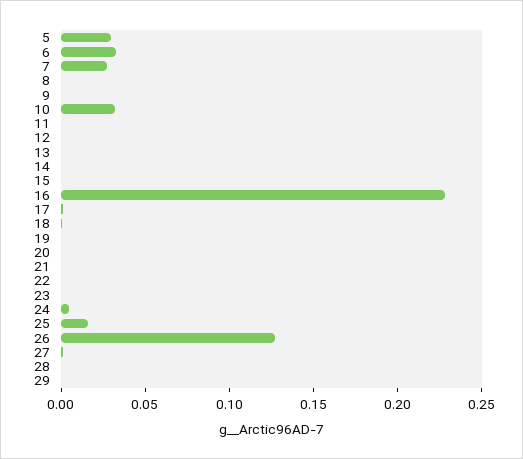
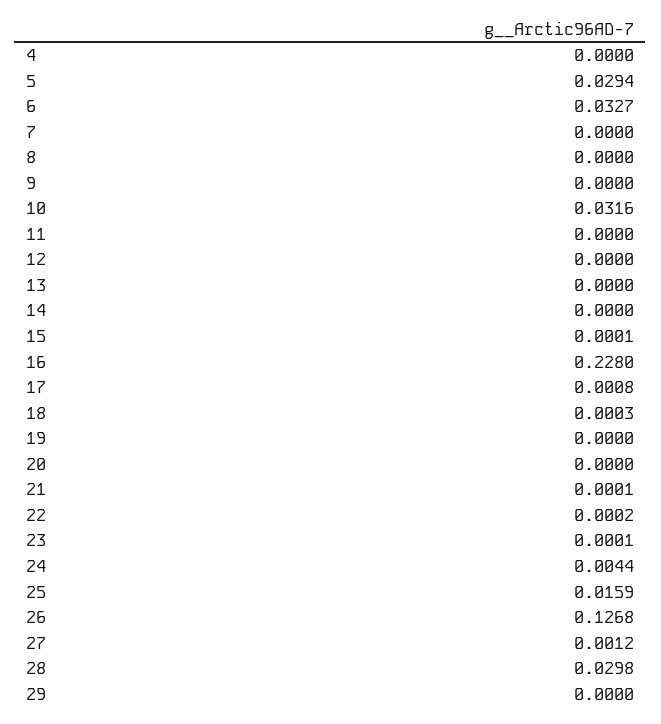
  {
    "5": 0.0294,
    "6": 0.0327,
-   "7": 0.03,
+   "7": 0,
    "8": 0,
    "9": 0,
    "10": 0.0316,
    "11": 0,
    "12": 0,
    "13": 0,
    "14": 0,
    "15": 0.0001,
    "16": 0.228,
    "17": 0.0008,
    "18": 0.0003,
    "19": 0,
    "20": 0,
    "21": 0.0001,
    "22": 0.0002,
    "23": 0.0001,
    "24": 0.0044,
    "25": 0.0159,
    "26": 0.1268,
    "27": 0.0012,
-   "28": 0,
+   "28": 0.0298,
-   "29": 0
+   "29": 0,
+   "4": 0
  }

